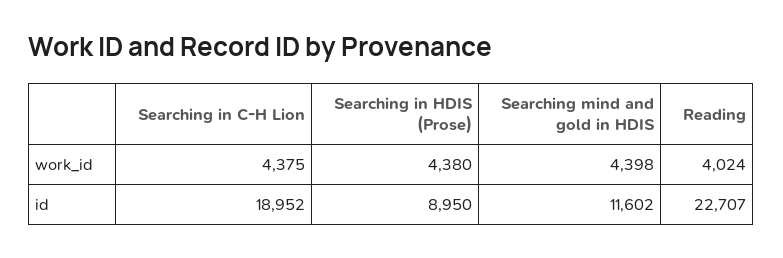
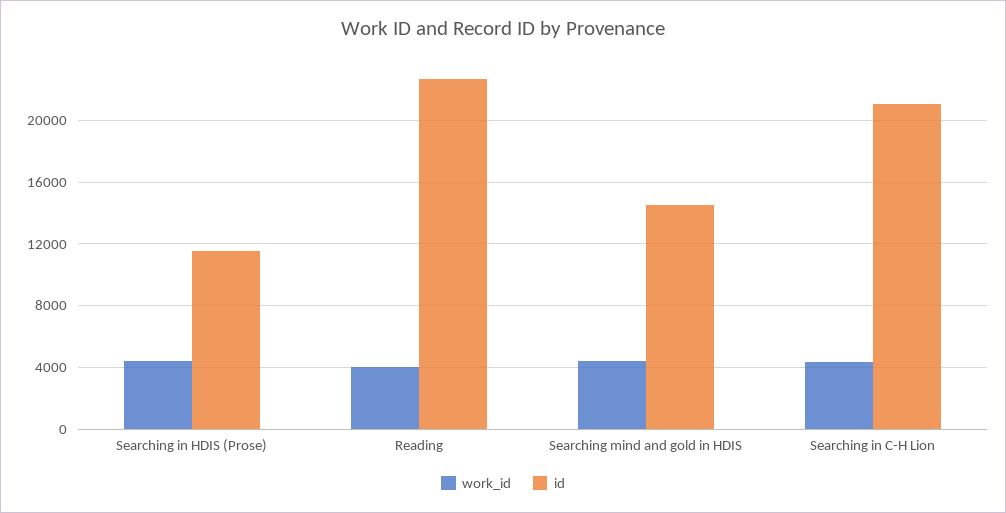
  {
    "work_id": {
      "Searching in C-H Lion": 4375,
      "Searching in HDIS (Prose)": 4380,
      "Searching mind and gold in HDIS": 4398,
      "Reading": 4024
    },
    "id": {
-     "Searching in C-H Lion": 18952,
+     "Searching in C-H Lion": 21000,
-     "Searching in HDIS (Prose)": 8950,
+     "Searching in HDIS (Prose)": 11500,
-     "Searching mind and gold in HDIS": 11602,
+     "Searching mind and gold in HDIS": 14500,
      "Reading": 22707
    }
  }

